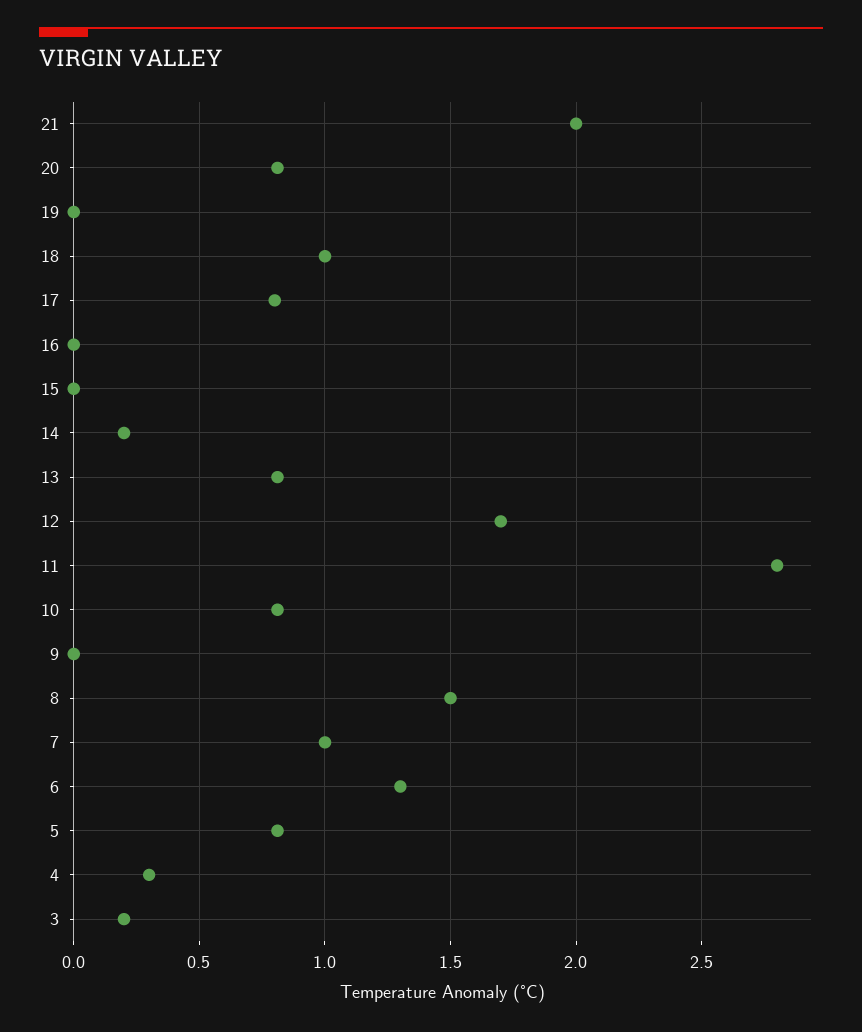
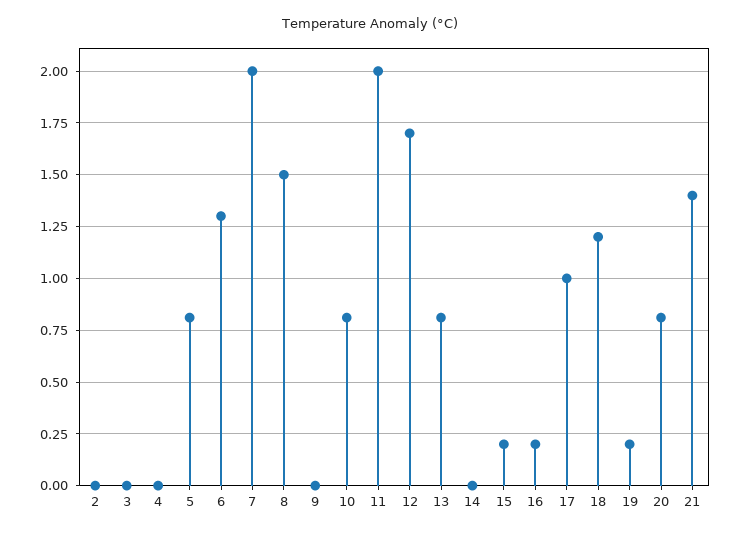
  {
-   "21": 2,
+   "21": 1.4,
    "20": 0.8,
-   "19": 0,
+   "19": 0.2,
-   "18": 1,
+   "18": 1.2,
-   "17": 0.8,
+   "17": 1,
-   "16": 0,
+   "16": 0.2,
-   "15": 0,
+   "15": 0.2,
-   "14": 0.2,
+   "14": 0,
    "13": 0.8,
    "12": 1.7,
-   "11": 2.8,
+   "11": 2,
    "10": 0.8,
    "9": 0,
    "8": 1.5,
-   "7": 1,
+   "7": 2,
    "6": 1.3,
    "5": 0.8,
-   "4": 0.3,
+   "4": 0,
-   "3": 0.2
+   "3": 0,
+   "2": 0
  }

